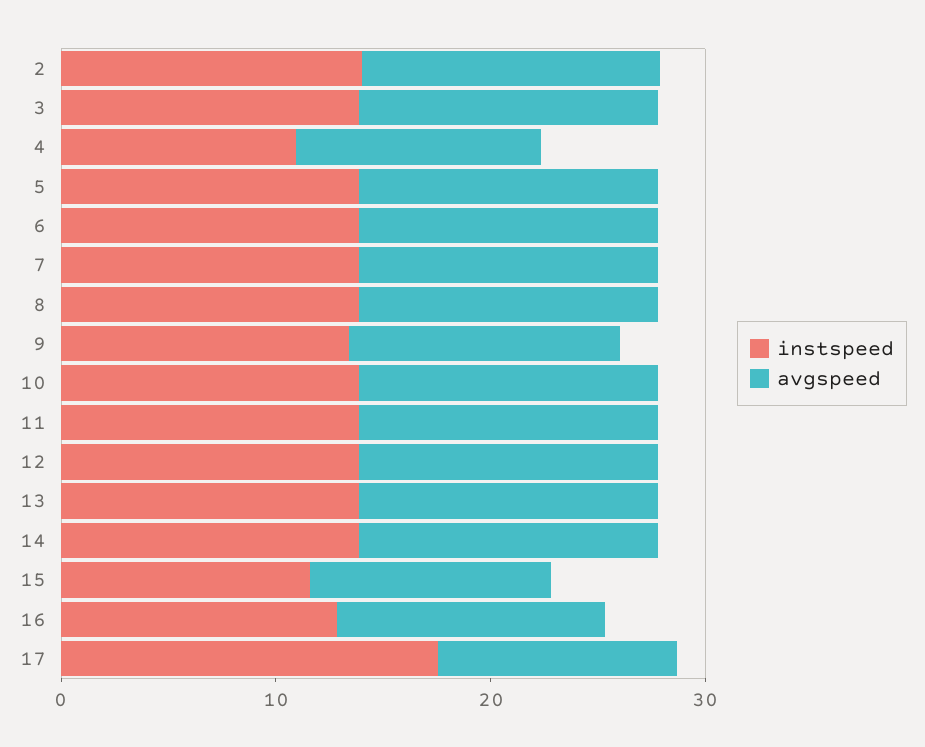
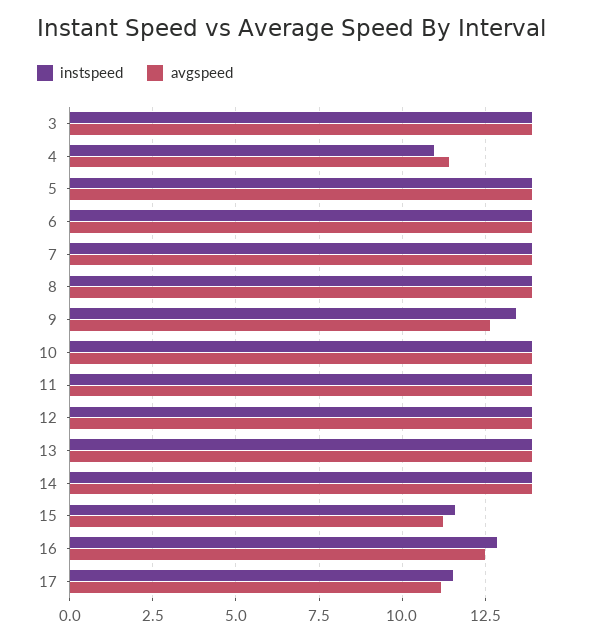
  {
    "instspeed": {
-     "2": 14,
      "3": 14,
      "4": 11,
      "5": 14,
      "6": 14,
      "7": 14,
      "8": 14,
      "9": 13.5,
      "10": 14,
      "11": 14,
      "12": 14,
      "13": 14,
      "14": 14,
      "15": 11.5,
      "16": 12.75,
-     "17": 18
+     "17": 11.5
    },
    "avgspeed": {
-     "2": 14,
      "3": 14,
      "4": 11.5,
      "5": 14,
      "6": 14,
      "7": 14,
      "8": 14,
      "9": 12.75,
      "10": 14,
      "11": 14,
      "12": 14,
      "13": 14,
      "14": 14,
      "15": 11.25,
      "16": 12.5,
      "17": 11.25
    }
  }

